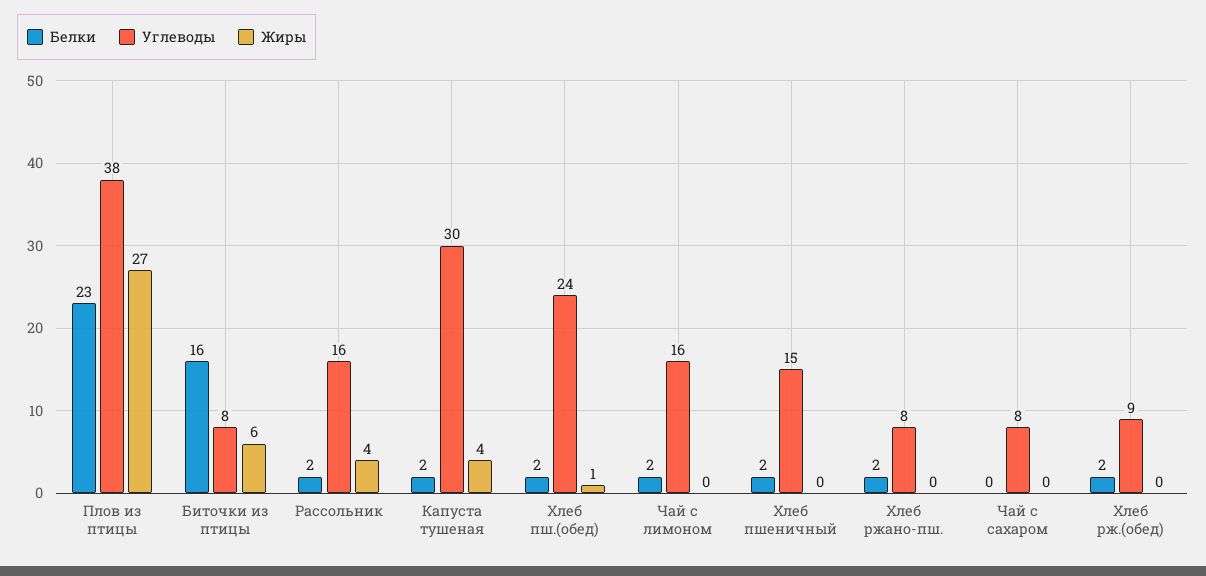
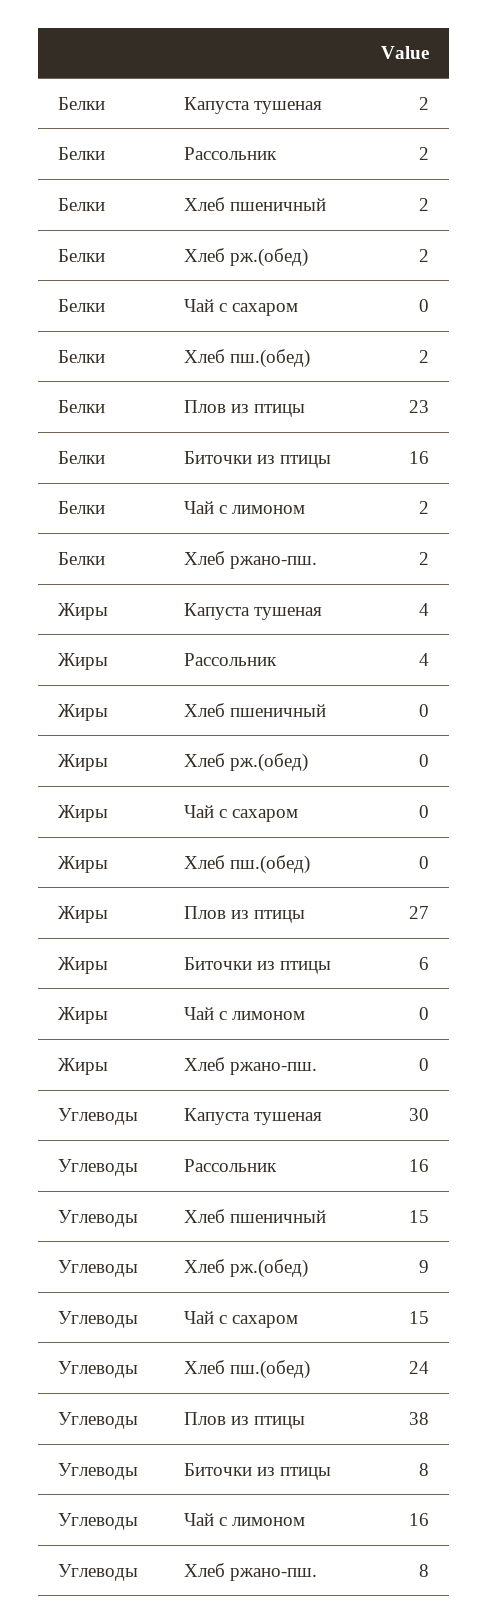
  {
    "Белки": {
      "Плов из птицы": 23,
      "Биточки из птицы": 16,
      "Рассольник": 2,
      "Капуста тушеная": 2,
      "Хлеб пш.(обед)": 2,
      "Чай с лимоном": 2,
      "Хлеб пшеничный": 2,
      "Хлеб ржано-пш.": 2,
      "Чай с сахаром": 0,
      "Хлеб рж.(обед)": 2
    },
    "Углеводы": {
      "Плов из птицы": 38,
      "Биточки из птицы": 8,
      "Рассольник": 16,
      "Капуста тушеная": 30,
      "Хлеб пш.(обед)": 24,
      "Чай с лимоном": 16,
      "Хлеб пшеничный": 15,
      "Хлеб ржано-пш.": 8,
-     "Чай с сахаром": 8,
+     "Чай с сахаром": 15,
      "Хлеб рж.(обед)": 9
    },
    "Жиры": {
      "Плов из птицы": 27,
      "Биточки из птицы": 6,
      "Рассольник": 4,
      "Капуста тушеная": 4,
-     "Хлеб пш.(обед)": 1,
+     "Хлеб пш.(обед)": 0,
      "Чай с лимоном": 0,
      "Хлеб пшеничный": 0,
      "Хлеб ржано-пш.": 0,
      "Чай с сахаром": 0,
      "Хлеб рж.(обед)": 0
    }
  }

